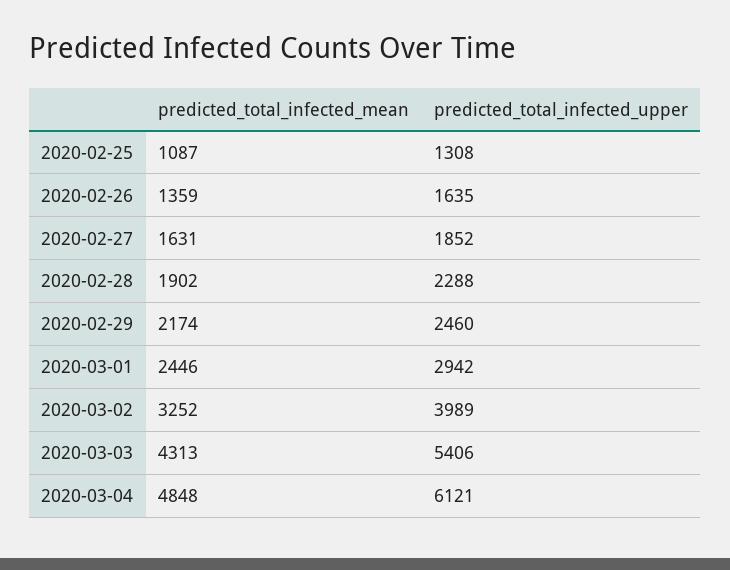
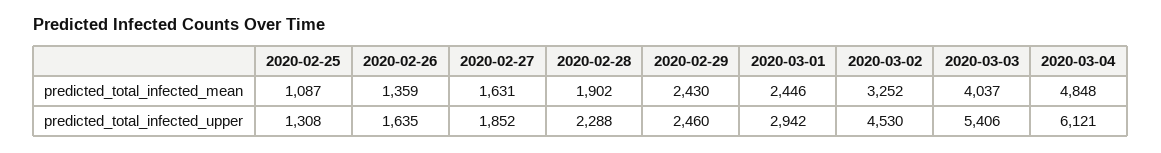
  {
    "predicted_total_infected_mean": {
      "2020-02-25": 1087,
      "2020-02-26": 1359,
      "2020-02-27": 1631,
      "2020-02-28": 1902,
-     "2020-02-29": 2174,
+     "2020-02-29": 2430,
      "2020-03-01": 2446,
      "2020-03-02": 3252,
-     "2020-03-03": 4313,
+     "2020-03-03": 4037,
      "2020-03-04": 4848
    },
    "predicted_total_infected_upper": {
      "2020-02-25": 1308,
      "2020-02-26": 1635,
      "2020-02-27": 1852,
      "2020-02-28": 2288,
      "2020-02-29": 2460,
      "2020-03-01": 2942,
-     "2020-03-02": 3989,
+     "2020-03-02": 4530,
      "2020-03-03": 5406,
      "2020-03-04": 6121
    }
  }

